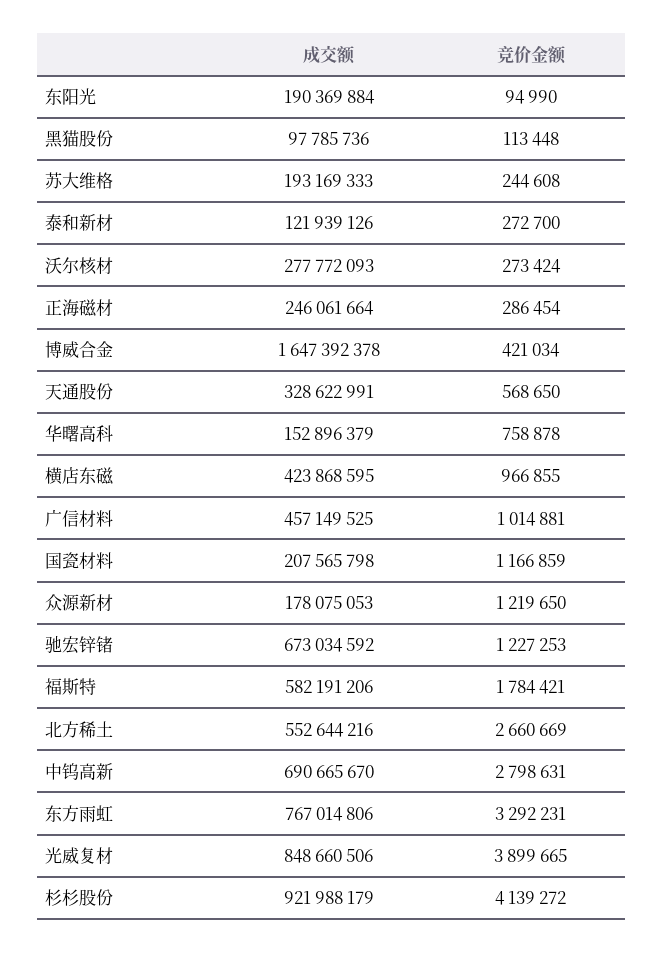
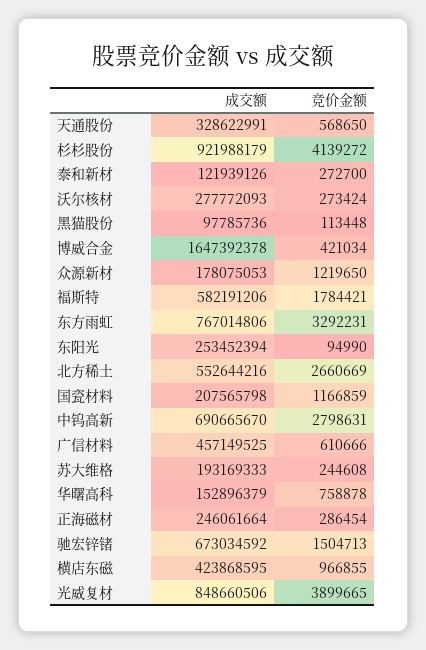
  {
    "成交额": {
-     "东阳光": 190369884,
+     "东阳光": 253452394,
      "黑猫股份": 97785736,
      "苏大维格": 193169333,
      "泰和新材": 121939126,
      "沃尔核材": 277772093,
      "正海磁材": 246061664,
      "博威合金": 1647392378,
      "天通股份": 328622991,
      "华曙高科": 152896379,
      "横店东磁": 423868595,
      "广信材料": 457149525,
      "国瓷材料": 207565798,
      "众源新材": 178075053,
      "驰宏锌锗": 673034592,
      "福斯特": 582191206,
      "北方稀土": 552644216,
      "中钨高新": 690665670,
      "东方雨虹": 767014806,
      "光威复材": 848660506,
      "杉杉股份": 921988179
    },
    "竞价金额": {
      "东阳光": 94990,
      "黑猫股份": 113448,
      "苏大维格": 244608,
      "泰和新材": 272700,
      "沃尔核材": 273424,
      "正海磁材": 286454,
      "博威合金": 421034,
      "天通股份": 568650,
      "华曙高科": 758878,
      "横店东磁": 966855,
-     "广信材料": 1014881,
+     "广信材料": 610666,
      "国瓷材料": 1166859,
      "众源新材": 1219650,
-     "驰宏锌锗": 1227253,
+     "驰宏锌锗": 1504713,
      "福斯特": 1784421,
      "北方稀土": 2660669,
      "中钨高新": 2798631,
      "东方雨虹": 3292231,
      "光威复材": 3899665,
      "杉杉股份": 4139272
    }
  }

